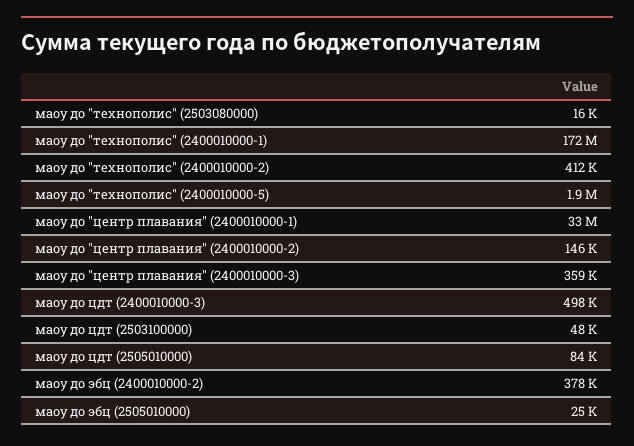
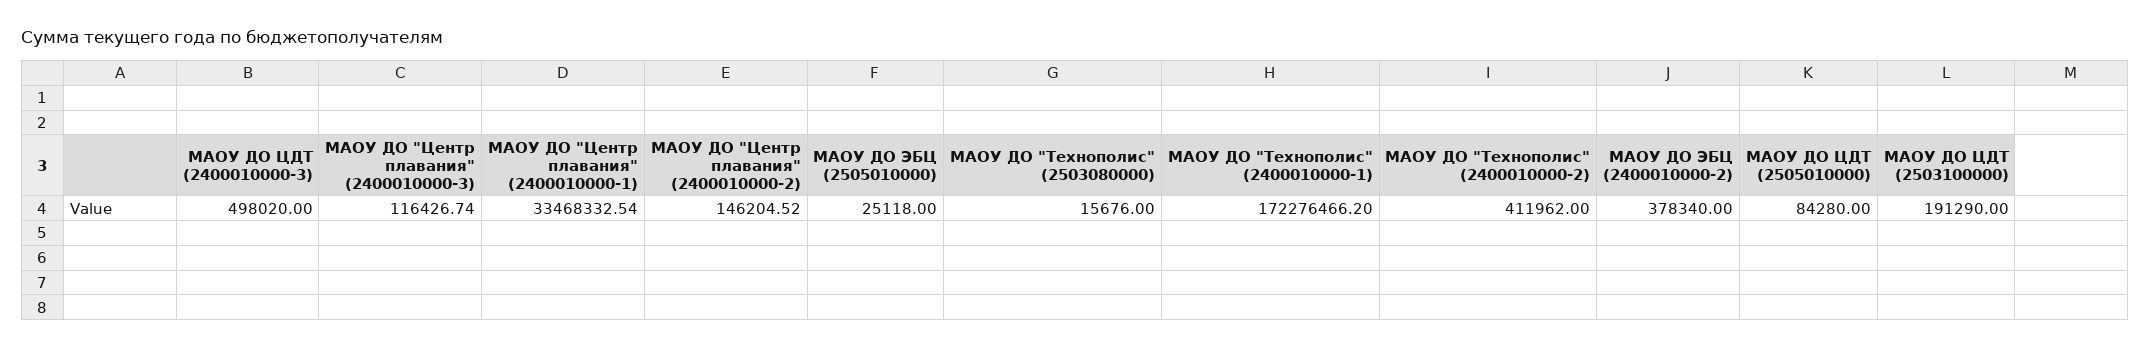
  {
    "маоу до \"технополис\" (2503080000)": 15676,
    "маоу до \"технополис\" (2400010000-1)": 172276466.2,
    "маоу до \"технополис\" (2400010000-2)": 411962,
-   "маоу до \"технополис\" (2400010000-5)": 1900000,
    "маоу до \"центр плавания\" (2400010000-1)": 33468332.54,
    "маоу до \"центр плавания\" (2400010000-2)": 146204.52,
-   "маоу до \"центр плавания\" (2400010000-3)": 359000,
+   "маоу до \"центр плавания\" (2400010000-3)": 116426.74,
    "маоу до цдт (2400010000-3)": 498020,
-   "маоу до цдт (2503100000)": 48000,
+   "маоу до цдт (2503100000)": 191290,
    "маоу до цдт (2505010000)": 84280,
    "маоу до эбц (2400010000-2)": 378340,
    "маоу до эбц (2505010000)": 25118
  }

